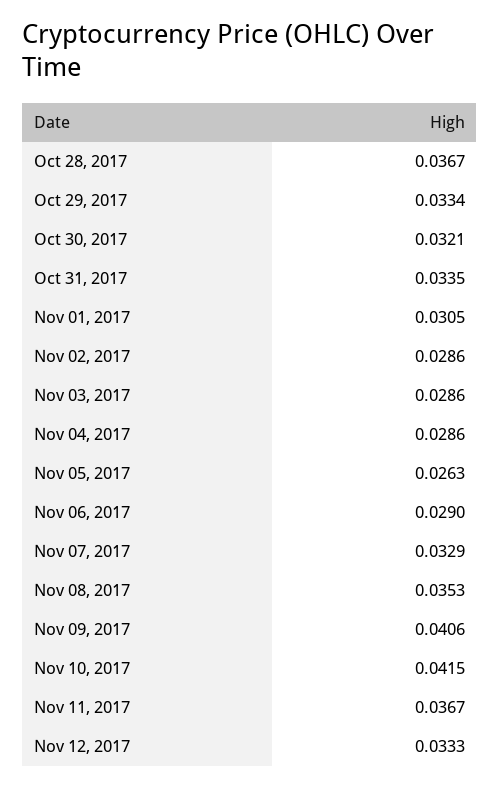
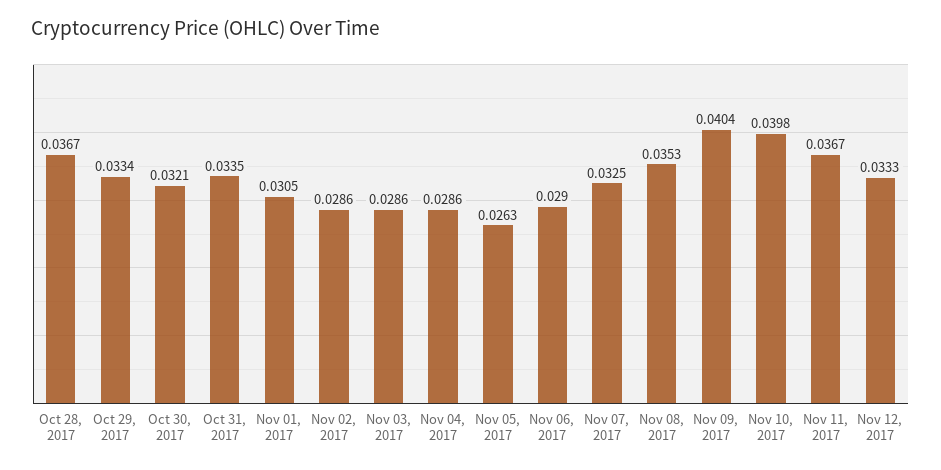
  {
    "Oct 28, 2017": 0.0367,
    "Oct 29, 2017": 0.0334,
    "Oct 30, 2017": 0.0321,
    "Oct 31, 2017": 0.0335,
    "Nov 01, 2017": 0.0305,
    "Nov 02, 2017": 0.0286,
    "Nov 03, 2017": 0.0286,
    "Nov 04, 2017": 0.0286,
    "Nov 05, 2017": 0.0263,
    "Nov 06, 2017": 0.029,
-   "Nov 07, 2017": 0.0329,
+   "Nov 07, 2017": 0.0325,
    "Nov 08, 2017": 0.0353,
-   "Nov 09, 2017": 0.0406,
+   "Nov 09, 2017": 0.0404,
-   "Nov 10, 2017": 0.0415,
+   "Nov 10, 2017": 0.0398,
    "Nov 11, 2017": 0.0367,
    "Nov 12, 2017": 0.0333
  }

